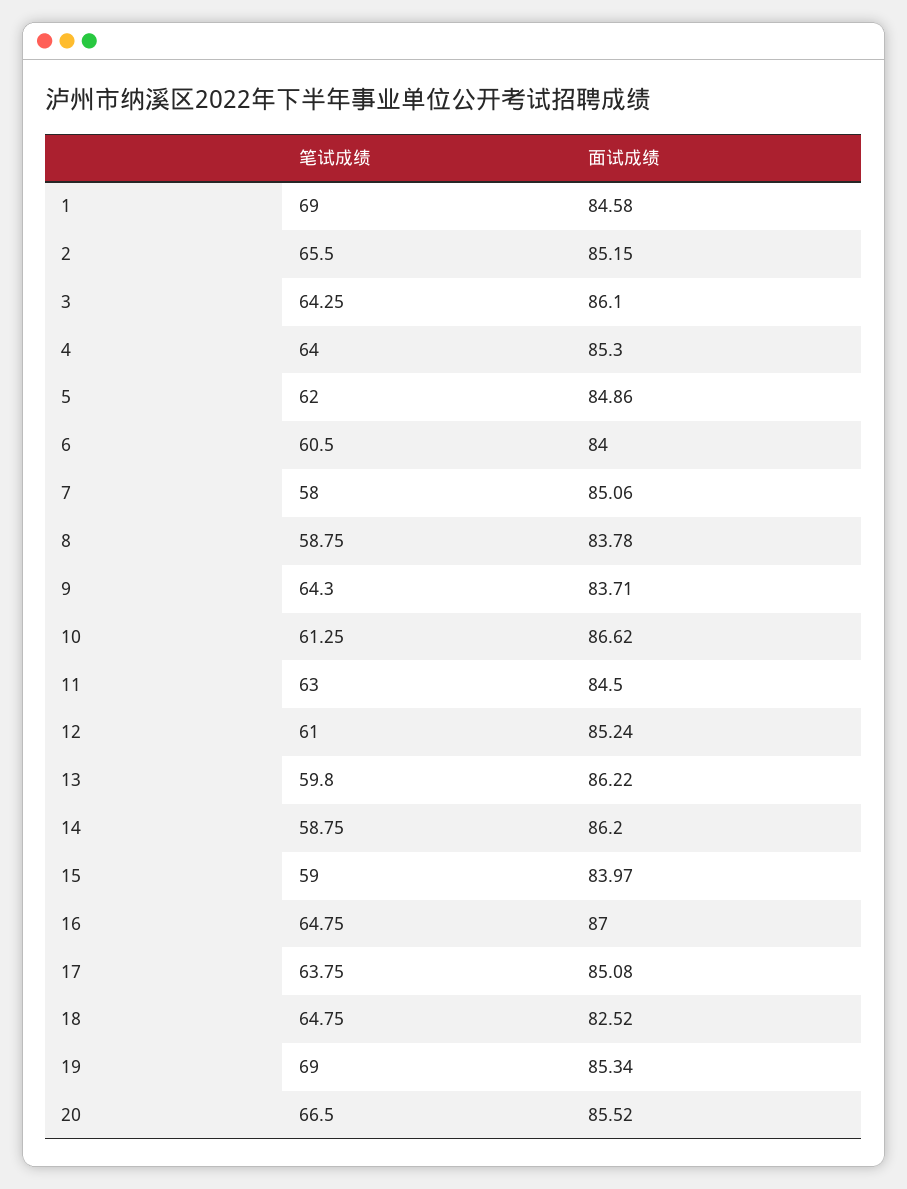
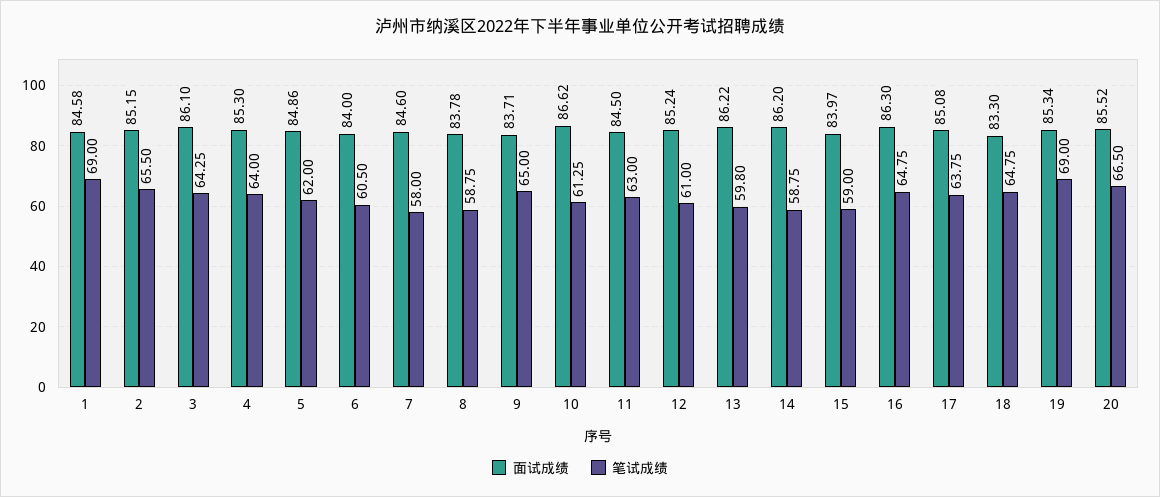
  {
    "笔试成绩": {
      "1": 69,
      "2": 65.5,
      "3": 64.25,
      "4": 64,
      "5": 62,
      "6": 60.5,
      "7": 58,
      "8": 58.75,
-     "9": 64.3,
+     "9": 65,
      "10": 61.25,
      "11": 63,
      "12": 61,
      "13": 59.8,
      "14": 58.75,
      "15": 59,
      "16": 64.75,
      "17": 63.75,
      "18": 64.75,
      "19": 69,
      "20": 66.5
    },
    "面试成绩": {
      "1": 84.58,
      "2": 85.15,
      "3": 86.1,
      "4": 85.3,
      "5": 84.86,
      "6": 84,
-     "7": 85.06,
+     "7": 84.6,
      "8": 83.78,
      "9": 83.71,
      "10": 86.62,
      "11": 84.5,
      "12": 85.24,
      "13": 86.22,
      "14": 86.2,
      "15": 83.97,
-     "16": 87,
+     "16": 86.3,
      "17": 85.08,
-     "18": 82.52,
+     "18": 83.3,
      "19": 85.34,
      "20": 85.52
    }
  }

